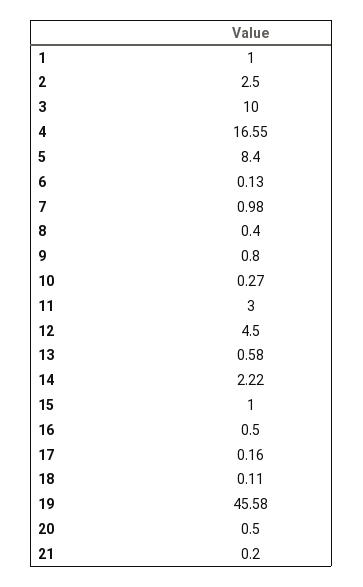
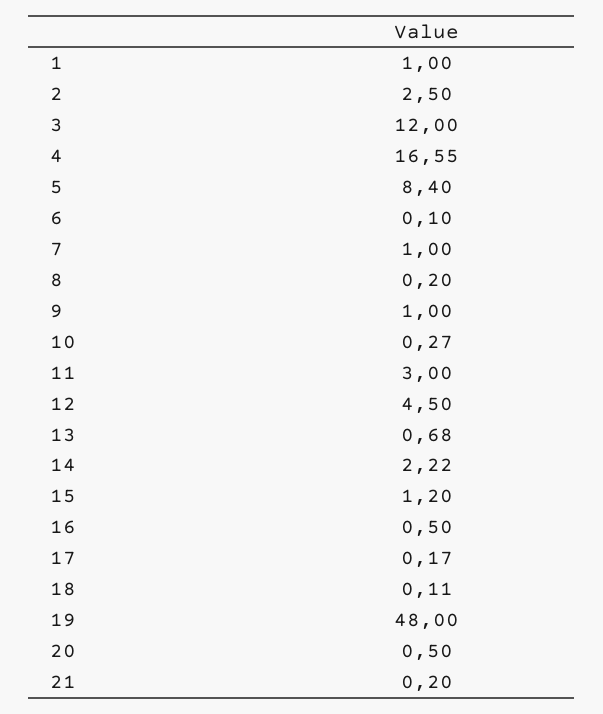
  {
    "1": 1,
    "2": 2.5,
-   "3": 10,
+   "3": 12,
    "4": 16.55,
    "5": 8.4,
-   "6": 0.13,
+   "6": 0.1,
-   "7": 0.98,
+   "7": 1,
-   "8": 0.4,
+   "8": 0.2,
-   "9": 0.8,
+   "9": 1,
    "10": 0.27,
    "11": 3,
    "12": 4.5,
-   "13": 0.58,
+   "13": 0.68,
    "14": 2.22,
-   "15": 1,
+   "15": 1.2,
    "16": 0.5,
-   "17": 0.16,
+   "17": 0.17,
    "18": 0.11,
-   "19": 45.58,
+   "19": 48,
    "20": 0.5,
    "21": 0.2
  }

